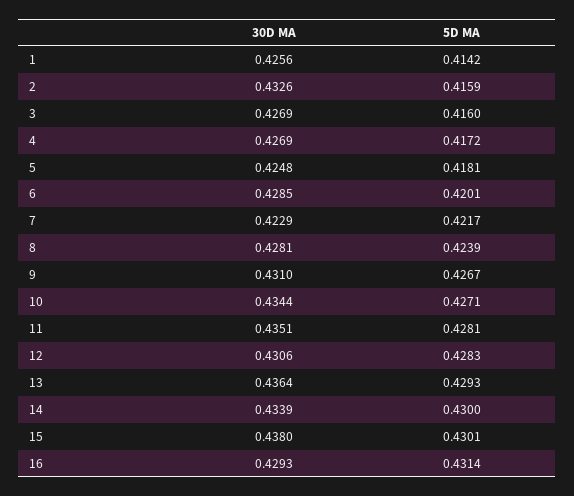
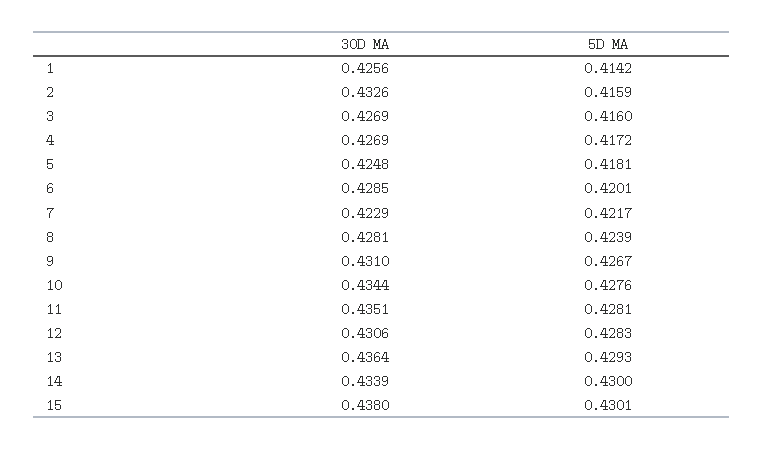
  {
    "30D MA": {
      "1": 0.4256,
      "2": 0.4326,
      "3": 0.4269,
      "4": 0.4269,
      "5": 0.4248,
      "6": 0.4285,
      "7": 0.4229,
      "8": 0.4281,
      "9": 0.431,
      "10": 0.4344,
      "11": 0.4351,
      "12": 0.4306,
      "13": 0.4364,
      "14": 0.4339,
-     "15": 0.438,
+     "15": 0.438
-     "16": 0.4293
    },
    "5D MA": {
      "1": 0.4142,
      "2": 0.4159,
      "3": 0.416,
      "4": 0.4172,
      "5": 0.4181,
      "6": 0.4201,
      "7": 0.4217,
      "8": 0.4239,
      "9": 0.4267,
-     "10": 0.4271,
+     "10": 0.4276,
      "11": 0.4281,
      "12": 0.4283,
      "13": 0.4293,
      "14": 0.43,
-     "15": 0.4301,
+     "15": 0.4301
-     "16": 0.4314
    }
  }

